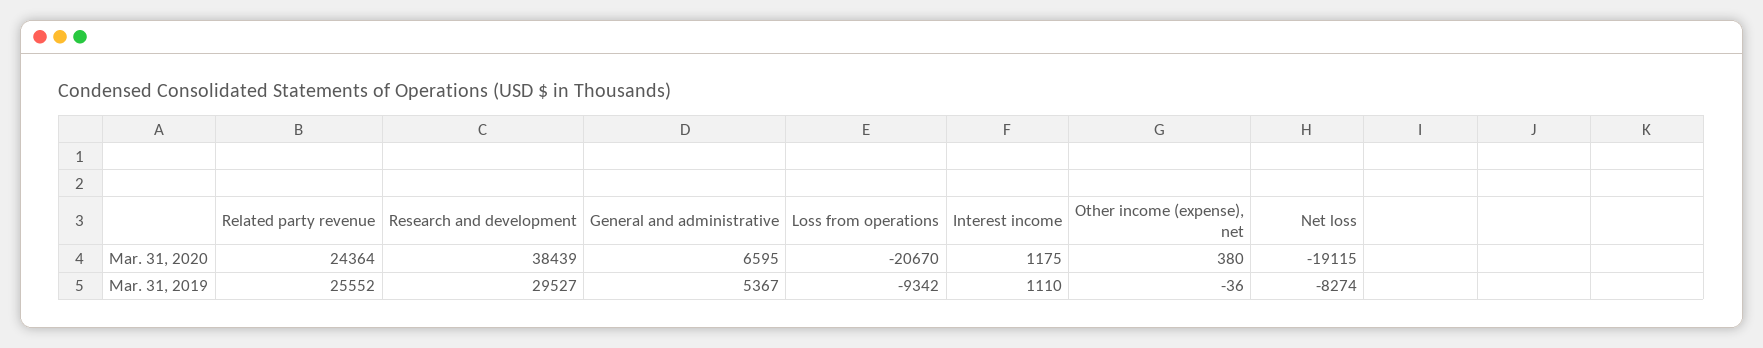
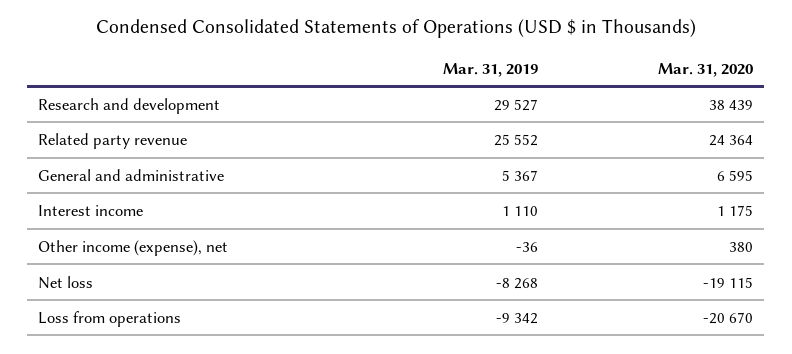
  {
    "Related party revenue": {
      "Mar. 31, 2020": 24364,
      "Mar. 31, 2019": 25552
    },
    "Research and development": {
      "Mar. 31, 2020": 38439,
      "Mar. 31, 2019": 29527
    },
    "General and administrative": {
      "Mar. 31, 2020": 6595,
      "Mar. 31, 2019": 5367
    },
    "Loss from operations": {
      "Mar. 31, 2020": -20670,
      "Mar. 31, 2019": -9342
    },
    "Interest income": {
      "Mar. 31, 2020": 1175,
      "Mar. 31, 2019": 1110
    },
    "Other income (expense), net": {
      "Mar. 31, 2020": 380,
      "Mar. 31, 2019": -36
    },
    "Net loss": {
      "Mar. 31, 2020": -19115,
-     "Mar. 31, 2019": -8274
+     "Mar. 31, 2019": -8268
    }
  }

